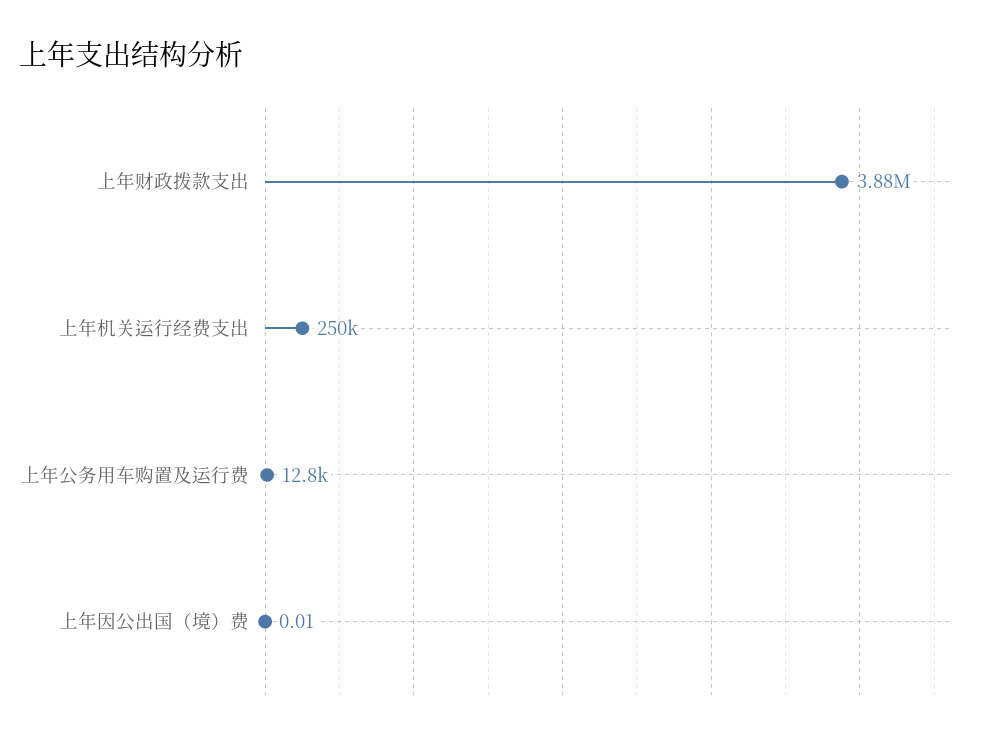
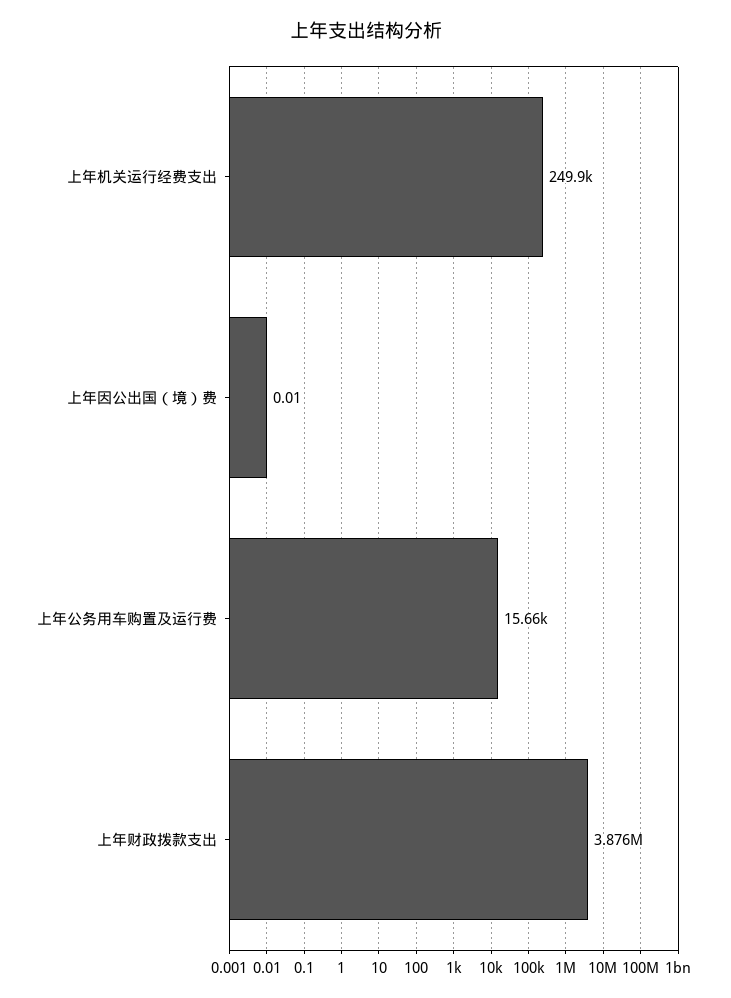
  {
    "上年财政拨款支出": 3876000,
    "上年机关运行经费支出": 249900,
-   "上年公务用车购置及运行费": 12800,
+   "上年公务用车购置及运行费": 15660,
    "上年因公出国（境）费": 0.01
  }

